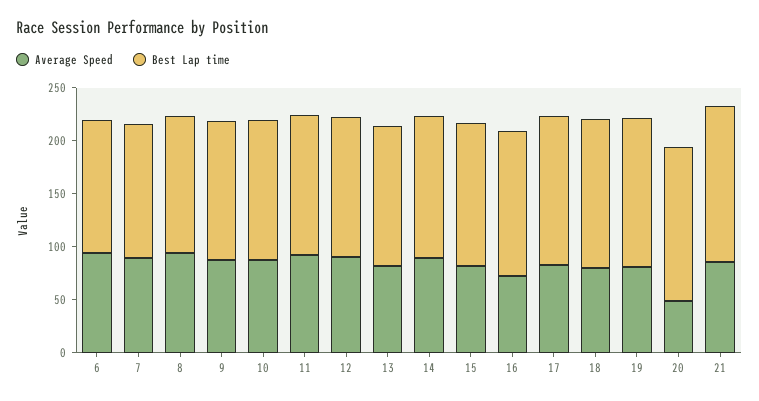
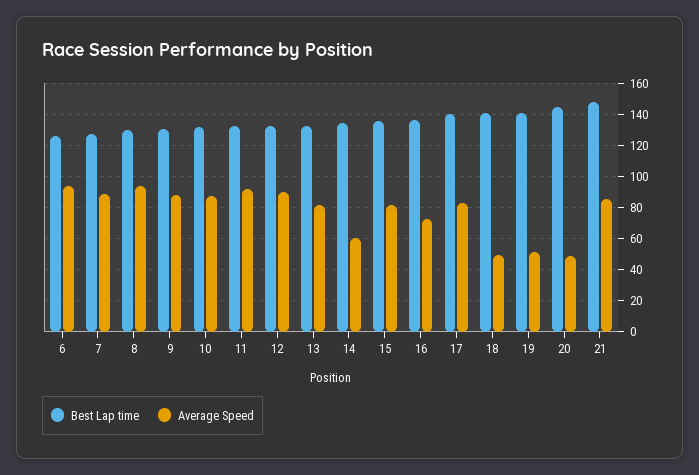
  {
    "Average Speed": {
      "6": 95,
      "7": 90,
      "8": 95,
      "9": 90,
      "10": 85,
      "11": 90,
      "12": 90,
      "13": 80,
-     "14": 90,
+     "14": 60,
      "15": 80,
      "16": 75,
      "17": 85,
-     "18": 80,
+     "18": 50,
-     "19": 80,
+     "19": 50,
      "20": 50,
      "21": 85
    },
    "Best Lap time": {
      "6": 125,
      "7": 125,
      "8": 130,
      "9": 130,
      "10": 130,
      "11": 130,
      "12": 130,
      "13": 130,
      "14": 135,
      "15": 135,
      "16": 135,
      "17": 140,
      "18": 140,
      "19": 140,
      "20": 145,
      "21": 150
    }
  }

